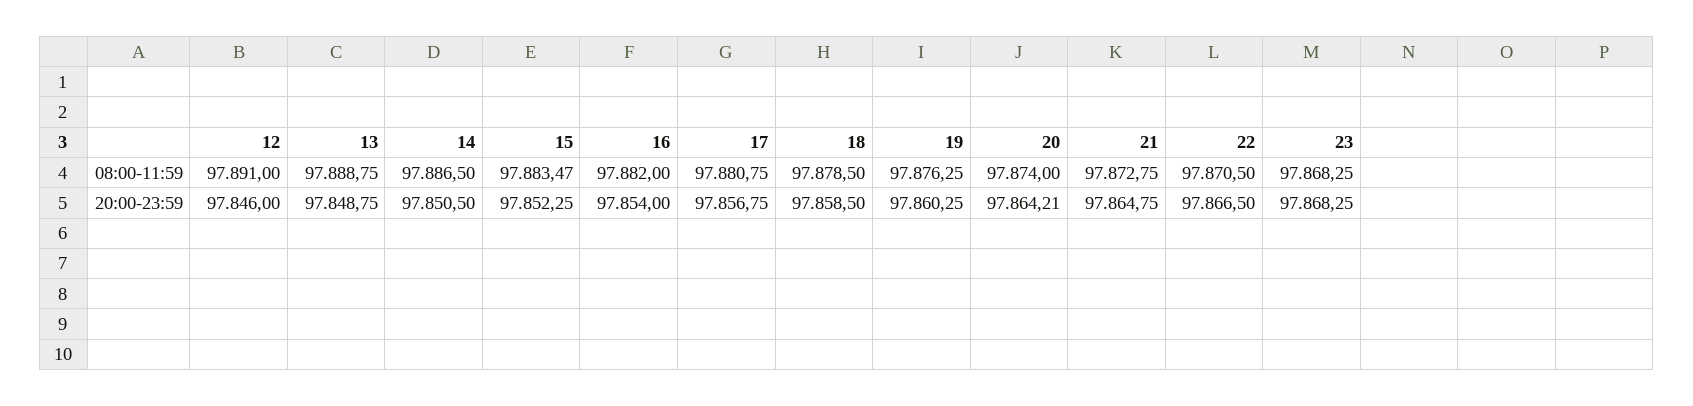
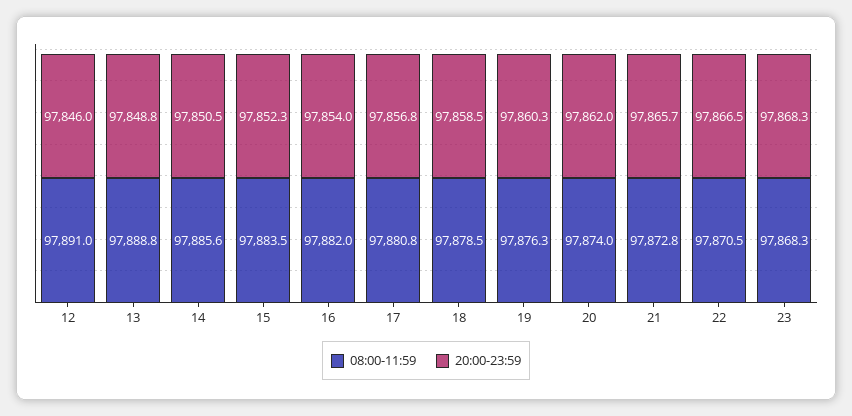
  {
    "08:00-11:59": {
      "12": 97891,
      "13": 97888.75,
-     "14": 97886.5,
+     "14": 97885.6,
      "15": 97883.47,
      "16": 97882,
      "17": 97880.75,
      "18": 97878.5,
      "19": 97876.25,
      "20": 97874,
      "21": 97872.75,
      "22": 97870.5,
      "23": 97868.25
    },
    "20:00-23:59": {
      "12": 97846,
      "13": 97848.75,
      "14": 97850.5,
      "15": 97852.25,
      "16": 97854,
      "17": 97856.75,
      "18": 97858.5,
      "19": 97860.25,
-     "20": 97864.21,
+     "20": 97862,
-     "21": 97864.75,
+     "21": 97865.7,
      "22": 97866.5,
      "23": 97868.25
    }
  }

